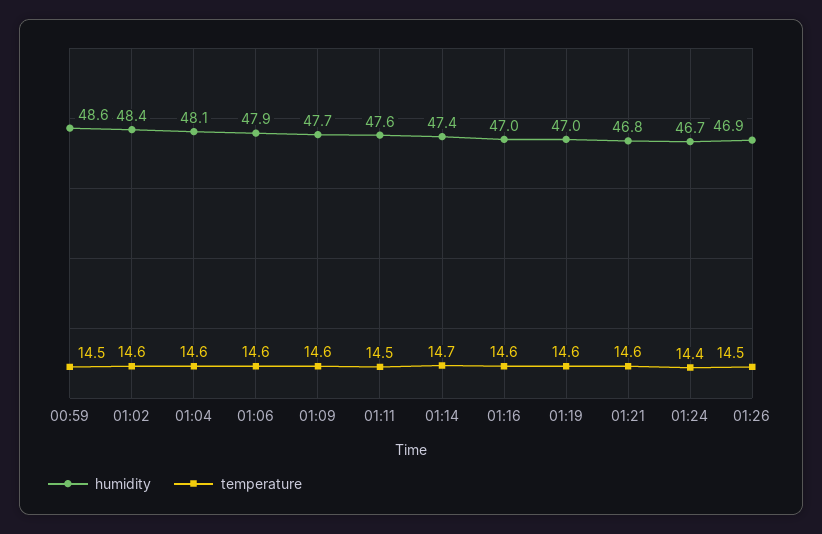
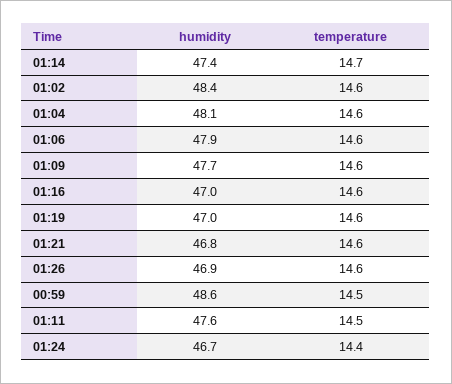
  {
    "humidity": {
      "00:59": 48.6,
      "01:02": 48.4,
      "01:04": 48.1,
      "01:06": 47.9,
      "01:09": 47.7,
      "01:11": 47.6,
      "01:14": 47.4,
      "01:16": 47,
      "01:19": 47,
      "01:21": 46.8,
      "01:24": 46.7,
      "01:26": 46.9
    },
    "temperature": {
      "00:59": 14.5,
      "01:02": 14.6,
      "01:04": 14.6,
      "01:06": 14.6,
      "01:09": 14.6,
      "01:11": 14.5,
      "01:14": 14.7,
      "01:16": 14.6,
      "01:19": 14.6,
      "01:21": 14.6,
      "01:24": 14.4,
-     "01:26": 14.5
+     "01:26": 14.6
    }
  }

